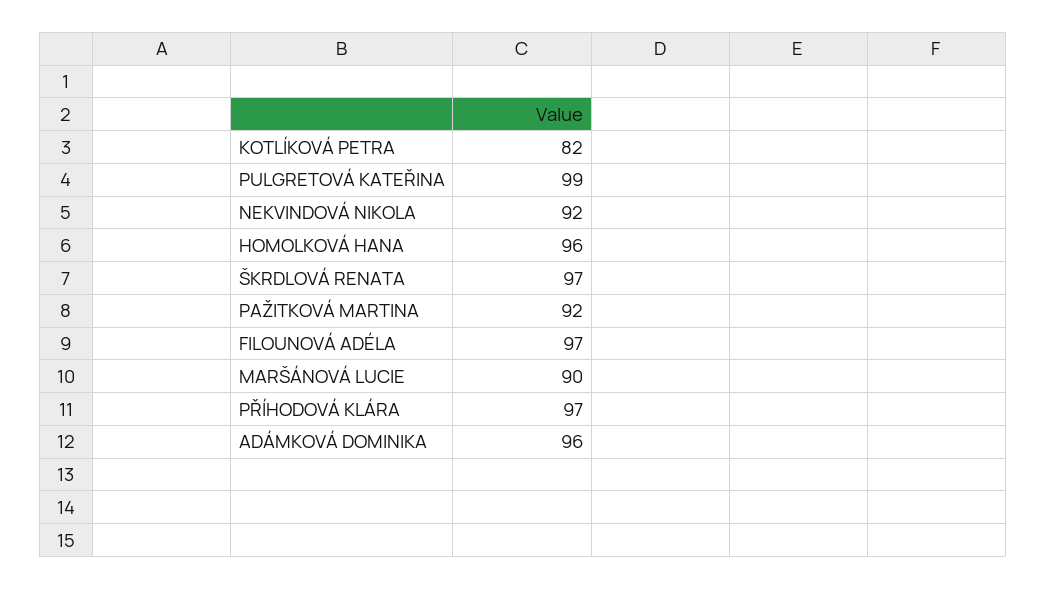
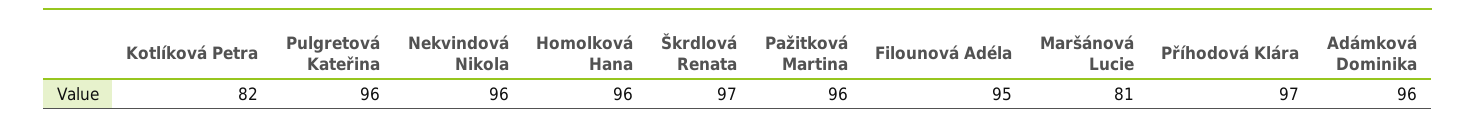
  {
    "KOTLÍKOVÁ PETRA": 82,
-   "PULGRETOVÁ KATEŘINA": 99,
+   "PULGRETOVÁ KATEŘINA": 96,
-   "NEKVINDOVÁ NIKOLA": 92,
+   "NEKVINDOVÁ NIKOLA": 96,
    "HOMOLKOVÁ HANA": 96,
    "ŠKRDLOVÁ RENATA": 97,
-   "PAŽITKOVÁ MARTINA": 92,
+   "PAŽITKOVÁ MARTINA": 96,
-   "FILOUNOVÁ ADÉLA": 97,
+   "FILOUNOVÁ ADÉLA": 95,
-   "MARŠÁNOVÁ LUCIE": 90,
+   "MARŠÁNOVÁ LUCIE": 81,
    "PŘÍHODOVÁ KLÁRA": 97,
    "ADÁMKOVÁ DOMINIKA": 96
  }

